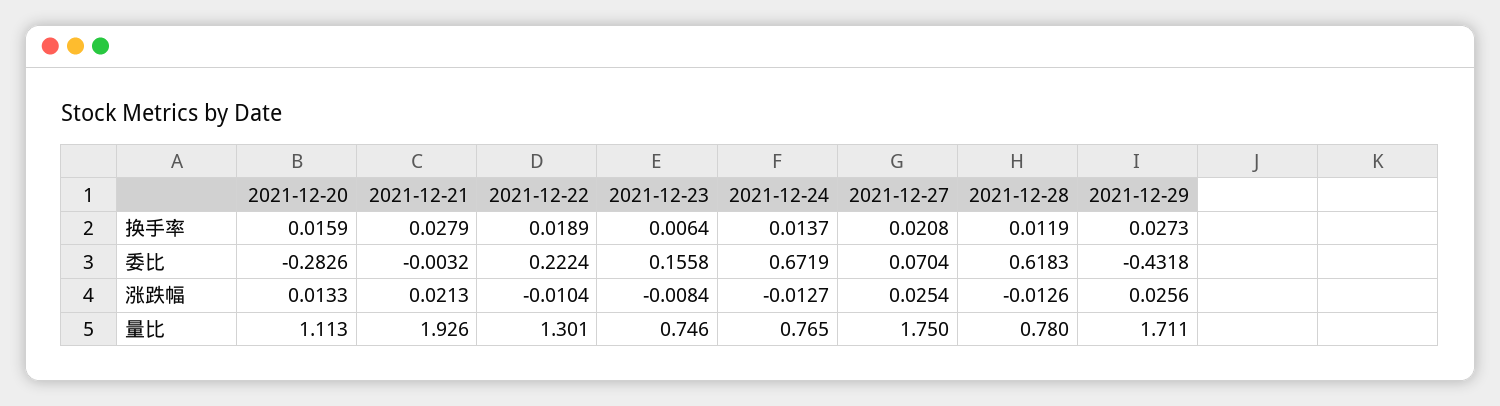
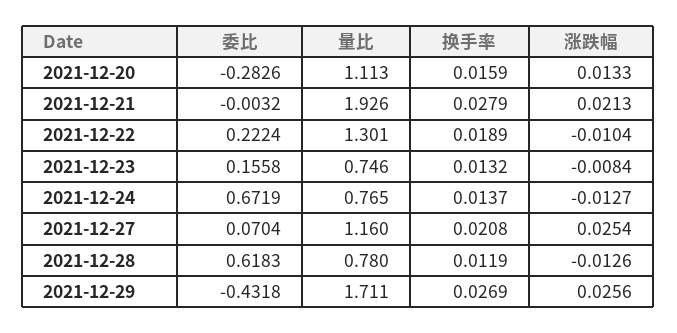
  {
    "2021-12-20": {
      "换手率": 0.0159,
      "委比": -0.2826,
      "涨跌幅": 0.0133,
      "量比": 1.113
    },
    "2021-12-21": {
      "换手率": 0.0279,
      "委比": -0.0032,
      "涨跌幅": 0.0213,
      "量比": 1.926
    },
    "2021-12-22": {
      "换手率": 0.0189,
      "委比": 0.2224,
      "涨跌幅": -0.0104,
      "量比": 1.301
    },
    "2021-12-23": {
-     "换手率": 0.0064,
+     "换手率": 0.0132,
      "委比": 0.1558,
      "涨跌幅": -0.0084,
      "量比": 0.746
    },
    "2021-12-24": {
      "换手率": 0.0137,
      "委比": 0.6719,
      "涨跌幅": -0.0127,
      "量比": 0.765
    },
    "2021-12-27": {
      "换手率": 0.0208,
      "委比": 0.0704,
      "涨跌幅": 0.0254,
-     "量比": 1.75
+     "量比": 1.16
    },
    "2021-12-28": {
      "换手率": 0.0119,
      "委比": 0.6183,
      "涨跌幅": -0.0126,
      "量比": 0.78
    },
    "2021-12-29": {
-     "换手率": 0.0273,
+     "换手率": 0.0269,
      "委比": -0.4318,
      "涨跌幅": 0.0256,
      "量比": 1.711
    }
  }

